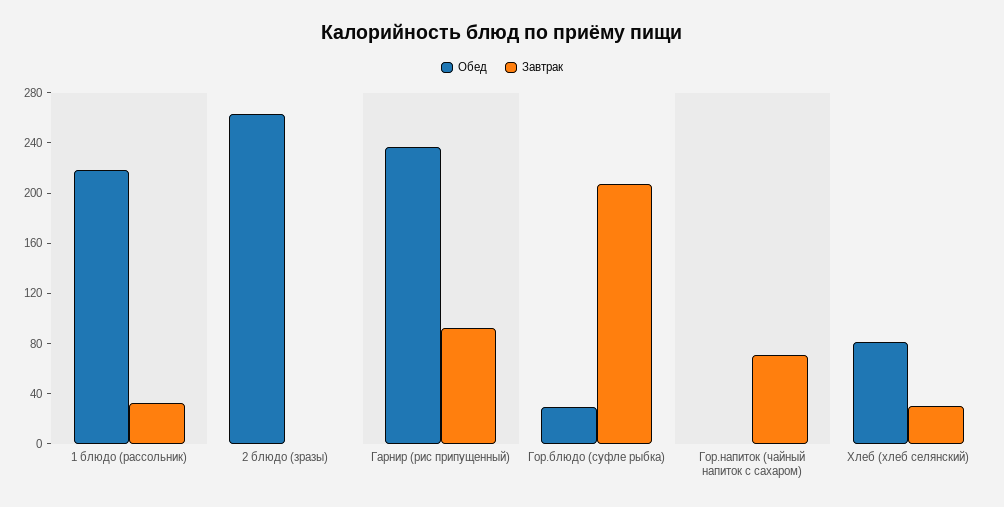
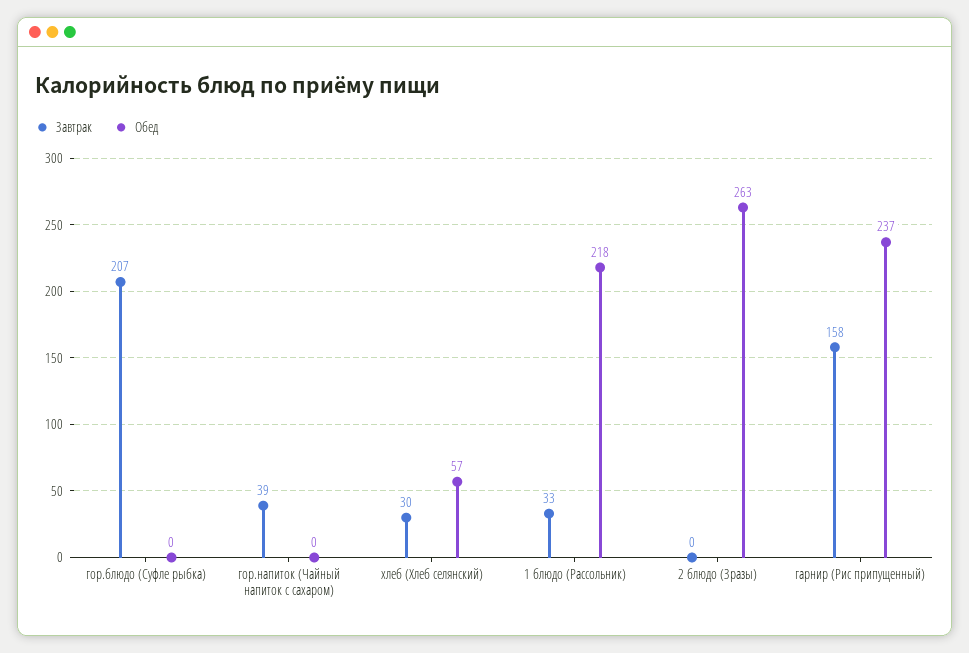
  {
    "Обед": {
      "1 блюдо (рассольник)": 218,
      "2 блюдо (зразы)": 263,
      "Гарнир (рис припущенный)": 237,
-     "Гор.блюдо (суфле рыбка)": 30,
+     "Гор.блюдо (суфле рыбка)": 0,
      "Гор.напиток (чайный напиток с сахаром)": 0,
-     "Хлеб (хлеб селянский)": 80
+     "Хлеб (хлеб селянский)": 57
    },
    "Завтрак": {
      "1 блюдо (рассольник)": 33,
      "2 блюдо (зразы)": 0,
-     "Гарнир (рис припущенный)": 90,
+     "Гарнир (рис припущенный)": 158,
      "Гор.блюдо (суфле рыбка)": 207,
-     "Гор.напиток (чайный напиток с сахаром)": 70,
+     "Гор.напиток (чайный напиток с сахаром)": 39,
      "Хлеб (хлеб селянский)": 30
    }
  }

